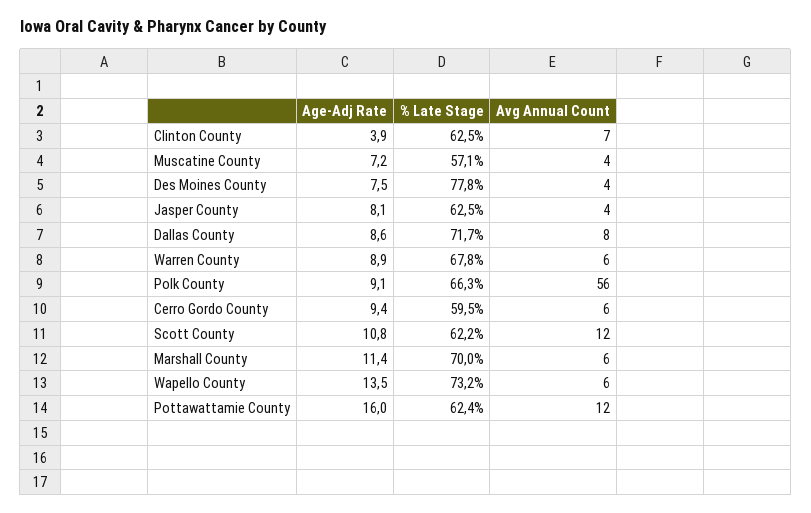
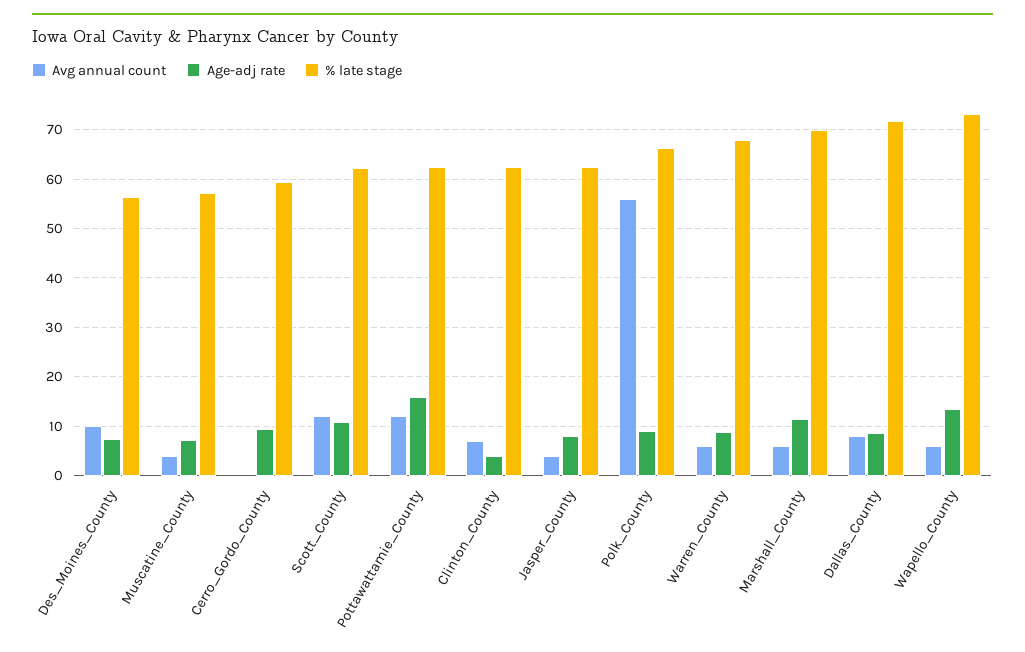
  {
    "Age-Adj Rate": {
      "Clinton County": 3.9,
      "Muscatine County": 7.2,
      "Des Moines County": 7.5,
      "Jasper County": 8.1,
      "Dallas County": 8.6,
      "Warren County": 8.9,
      "Polk County": 9.1,
      "Cerro Gordo County": 9.4,
      "Scott County": 10.8,
      "Marshall County": 11.4,
      "Wapello County": 13.5,
      "Pottawattamie County": 16
    },
    "% Late Stage": {
      "Clinton County": 62.5,
      "Muscatine County": 57.1,
-     "Des Moines County": 77.8,
+     "Des Moines County": 56,
      "Jasper County": 62.5,
      "Dallas County": 71.7,
      "Warren County": 67.8,
      "Polk County": 66.3,
      "Cerro Gordo County": 59.5,
      "Scott County": 62.2,
      "Marshall County": 70,
      "Wapello County": 73.2,
      "Pottawattamie County": 62.4
    },
    "Avg Annual Count": {
      "Clinton County": 7,
      "Muscatine County": 4,
-     "Des Moines County": 4,
+     "Des Moines County": 10,
      "Jasper County": 4,
      "Dallas County": 8,
      "Warren County": 6,
      "Polk County": 56,
-     "Cerro Gordo County": 6,
+     "Cerro Gordo County": 0,
      "Scott County": 12,
      "Marshall County": 6,
      "Wapello County": 6,
      "Pottawattamie County": 12
    }
  }

